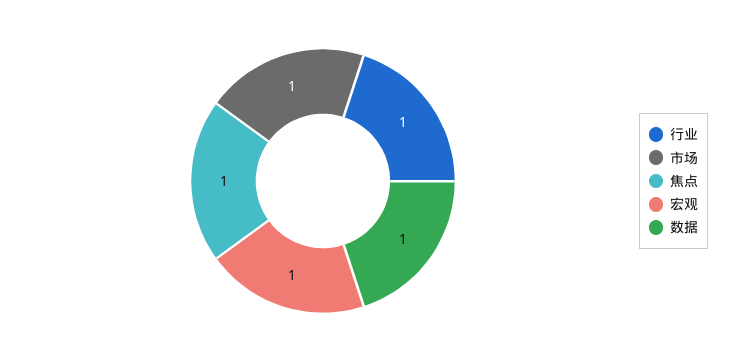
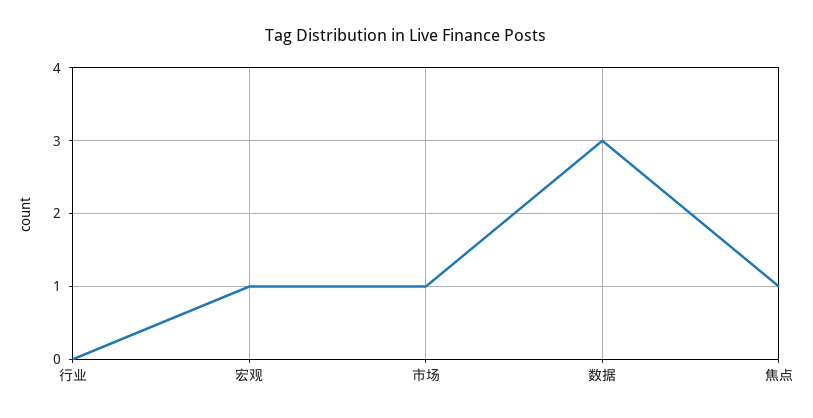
  {
-   "行业": 1,
+   "行业": 0,
    "市场": 1,
    "焦点": 1,
    "宏观": 1,
-   "数据": 1
+   "数据": 3
  }

